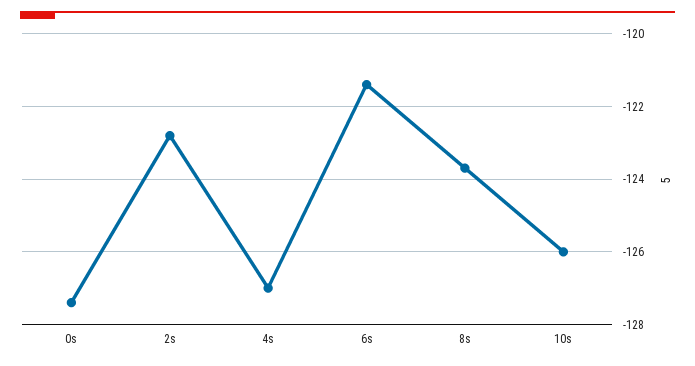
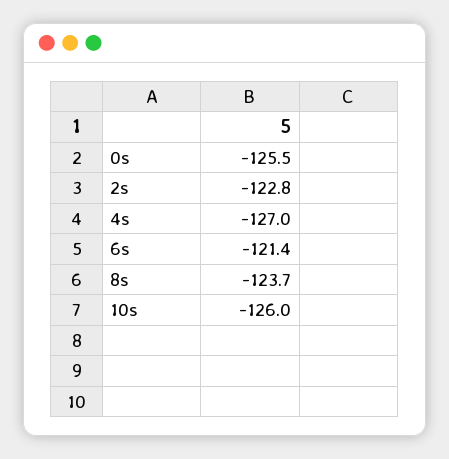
  {
-   "0s": -127.5,
+   "0s": -125.5,
    "2s": -122.8,
    "4s": -127,
    "6s": -121.4,
    "8s": -123.7,
    "10s": -126
  }

